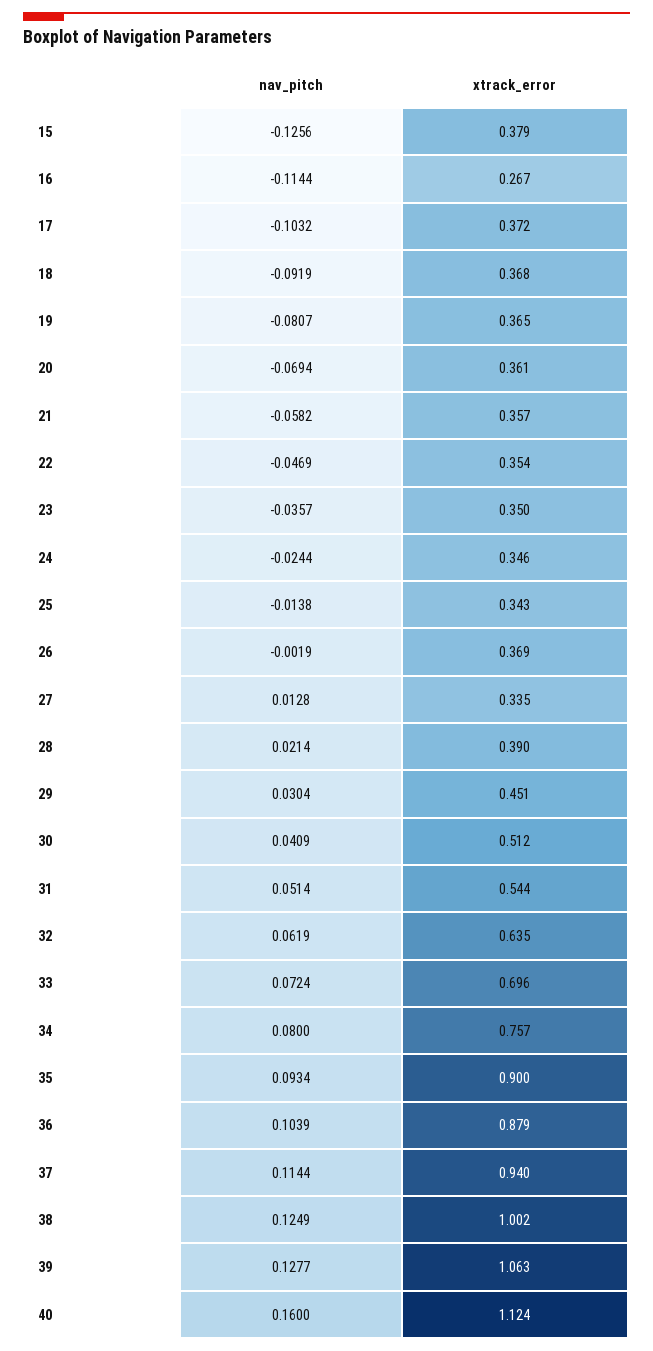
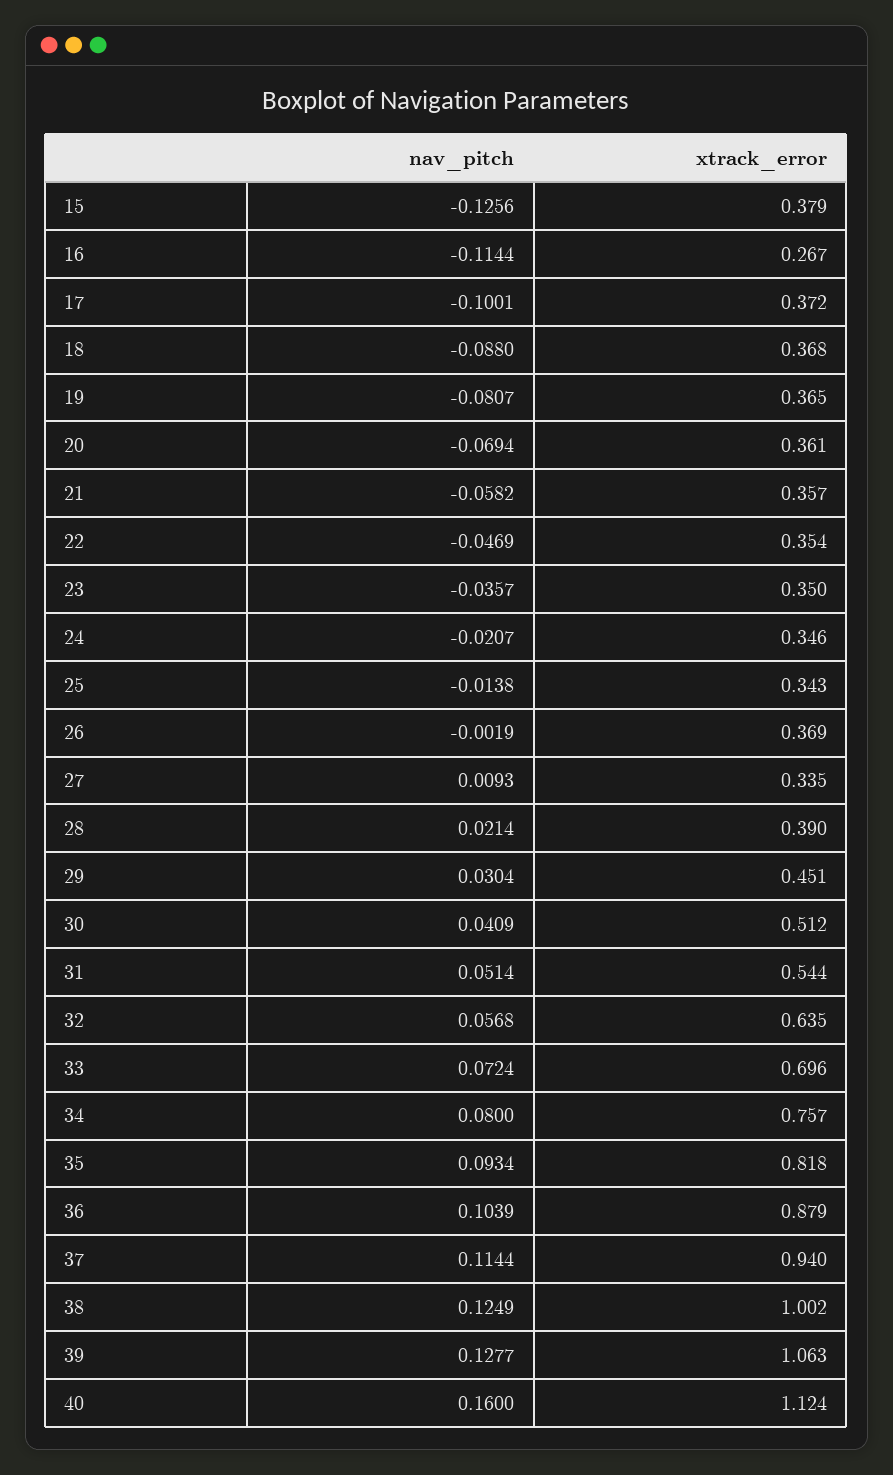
  {
    "nav_pitch": {
      "15": -0.1256,
      "16": -0.1144,
-     "17": -0.1032,
+     "17": -0.1001,
-     "18": -0.0919,
+     "18": -0.088,
      "19": -0.0807,
      "20": -0.0694,
      "21": -0.0582,
      "22": -0.0469,
      "23": -0.0357,
-     "24": -0.0244,
+     "24": -0.0207,
      "25": -0.0138,
      "26": -0.0019,
-     "27": 0.0128,
+     "27": 0.0093,
      "28": 0.0214,
      "29": 0.0304,
      "30": 0.0409,
      "31": 0.0514,
-     "32": 0.0619,
+     "32": 0.0568,
      "33": 0.0724,
      "34": 0.08,
      "35": 0.0934,
      "36": 0.1039,
      "37": 0.1144,
      "38": 0.1249,
      "39": 0.1277,
      "40": 0.16
    },
    "xtrack_error": {
      "15": 0.379,
      "16": 0.267,
      "17": 0.372,
      "18": 0.368,
      "19": 0.365,
      "20": 0.361,
      "21": 0.357,
      "22": 0.354,
      "23": 0.35,
      "24": 0.346,
      "25": 0.343,
      "26": 0.369,
      "27": 0.335,
      "28": 0.39,
      "29": 0.451,
      "30": 0.512,
      "31": 0.544,
      "32": 0.635,
      "33": 0.696,
      "34": 0.757,
-     "35": 0.9,
+     "35": 0.818,
      "36": 0.879,
      "37": 0.94,
      "38": 1.002,
      "39": 1.063,
      "40": 1.124
    }
  }

